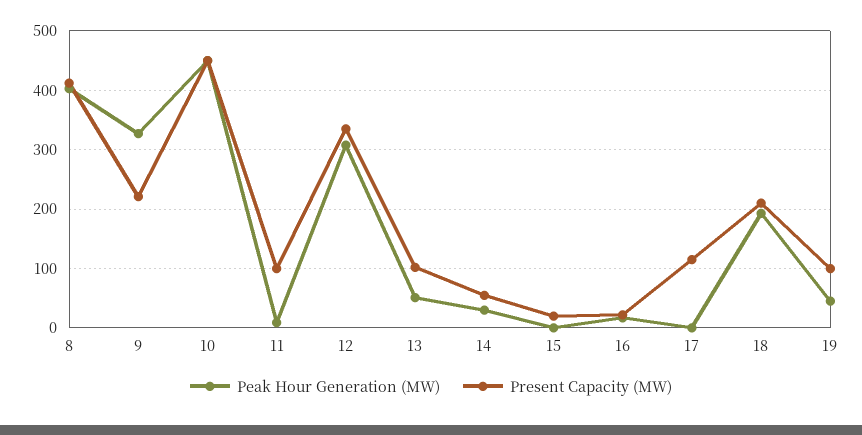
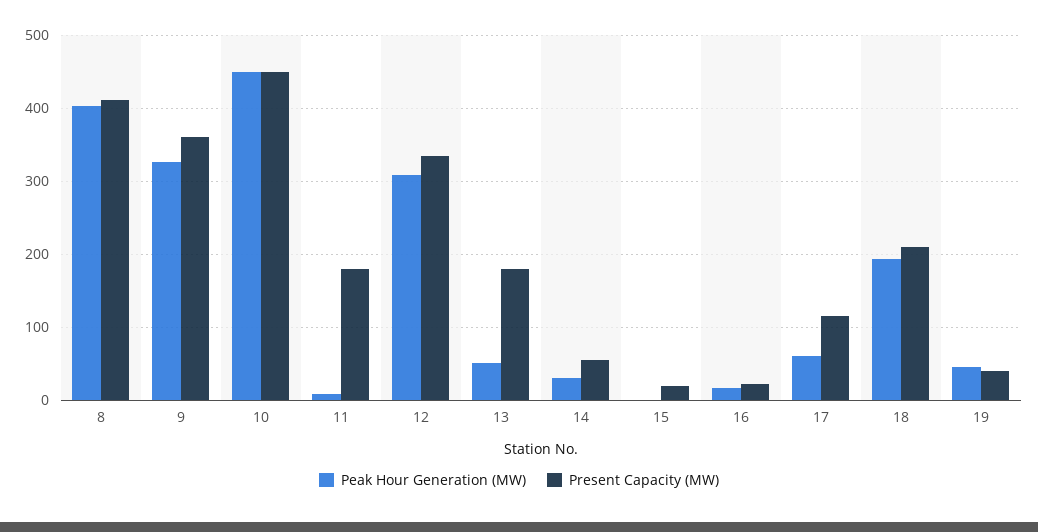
  {
    "Peak Hour Generation (MW)": {
      "8": 400,
      "9": 330,
      "10": 450,
      "11": 10,
      "12": 310,
      "13": 50,
      "14": 30,
      "15": 0,
      "16": 20,
-     "17": 0,
+     "17": 60,
      "18": 190,
      "19": 50
    },
    "Present Capacity (MW)": {
      "8": 410,
-     "9": 220,
+     "9": 360,
      "10": 450,
-     "11": 100,
+     "11": 180,
      "12": 340,
-     "13": 100,
+     "13": 180,
      "14": 60,
      "15": 20,
      "16": 20,
      "17": 120,
      "18": 210,
-     "19": 100
+     "19": 40
    }
  }

